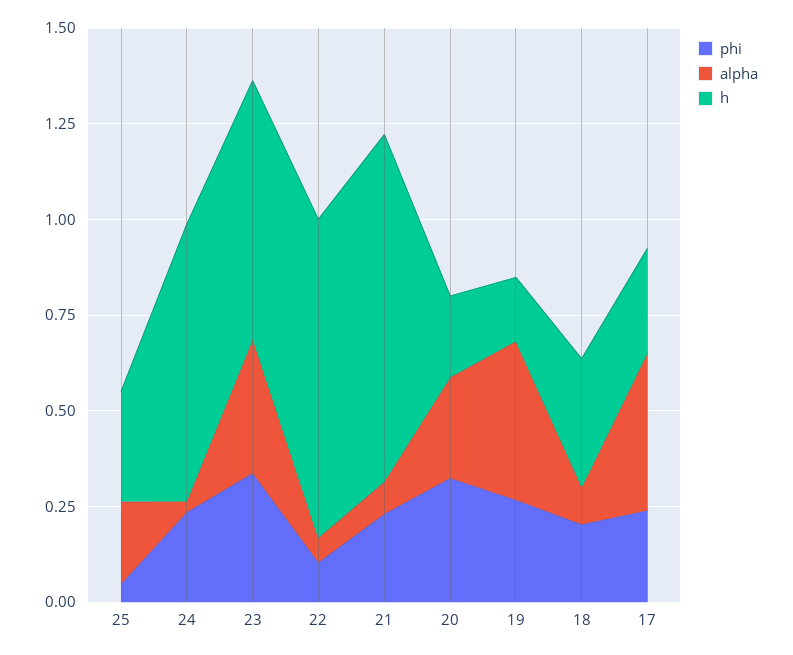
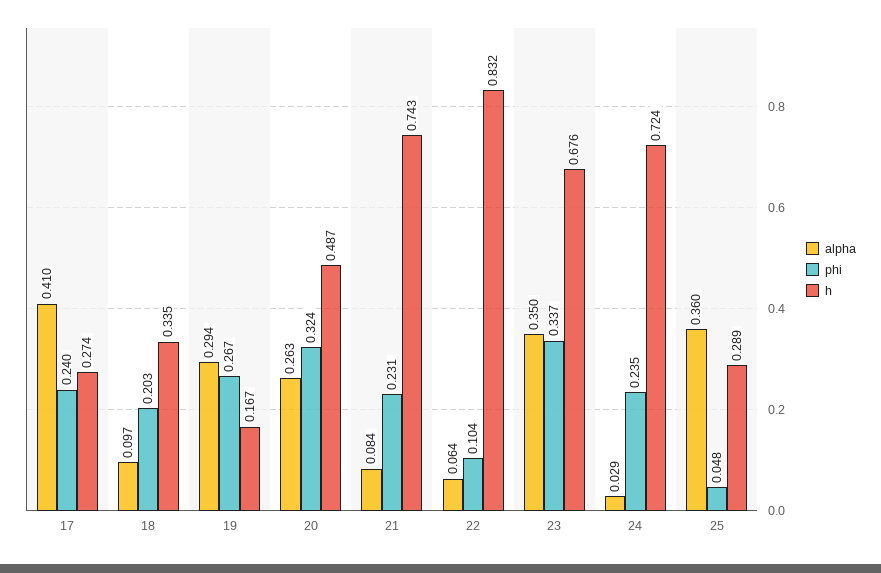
  {
    "phi": {
      "25": 0.048,
      "24": 0.235,
      "23": 0.337,
      "22": 0.104,
      "21": 0.231,
      "20": 0.324,
      "19": 0.267,
      "18": 0.203,
      "17": 0.24
    },
    "alpha": {
-     "25": 0.2,
+     "25": 0.36,
      "24": 0.029,
      "23": 0.35,
      "22": 0.064,
      "21": 0.084,
      "20": 0.263,
-     "19": 0.4,
+     "19": 0.294,
      "18": 0.097,
      "17": 0.41
    },
    "h": {
      "25": 0.289,
      "24": 0.724,
      "23": 0.676,
      "22": 0.832,
-     "21": 0.9,
+     "21": 0.743,
-     "20": 0.2,
+     "20": 0.487,
      "19": 0.167,
      "18": 0.335,
      "17": 0.274
    }
  }

